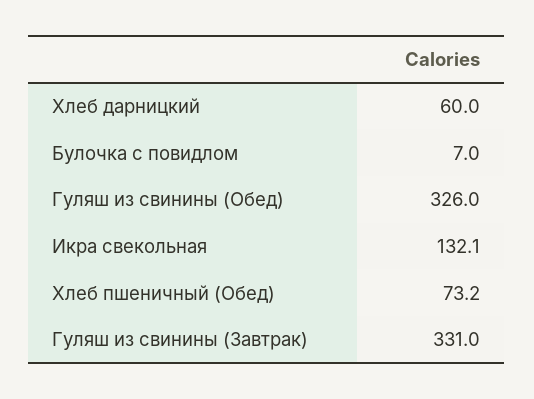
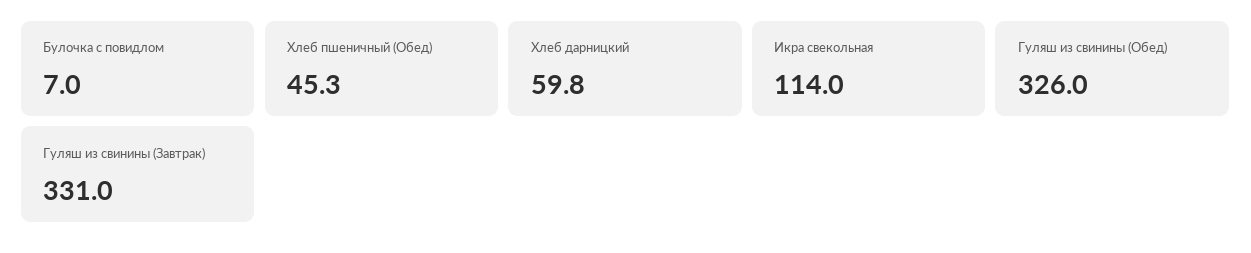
  {
-   "Хлеб дарницкий": 60,
+   "Хлеб дарницкий": 59.8,
    "Булочка с повидлом": 7,
    "Гуляш из свинины (Обед)": 326,
-   "Икра свекольная": 132.1,
+   "Икра свекольная": 114,
-   "Хлеб пшеничный (Обед)": 73.2,
+   "Хлеб пшеничный (Обед)": 45.3,
    "Гуляш из свинины (Завтрак)": 331
  }

